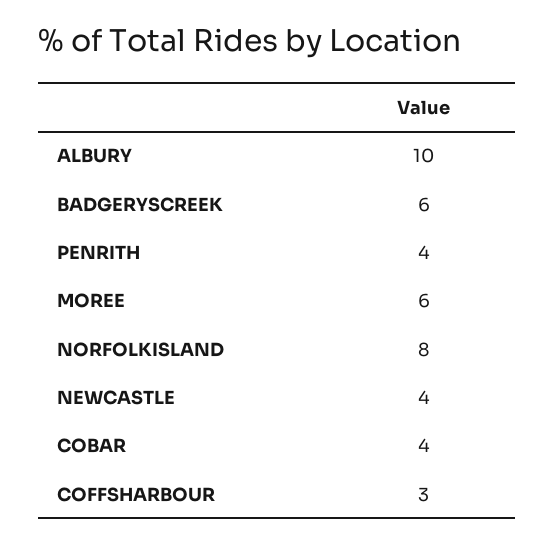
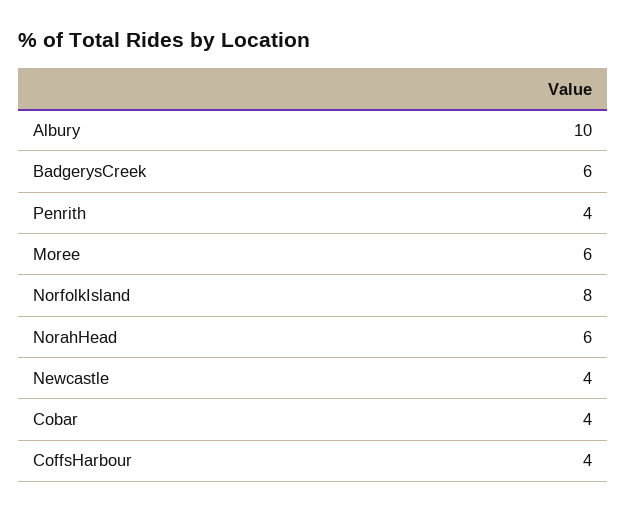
  {
    "ALBURY": 10,
    "BADGERYSCREEK": 6,
    "PENRITH": 4,
    "MOREE": 6,
    "NORFOLKISLAND": 8,
    "NEWCASTLE": 4,
    "COBAR": 4,
-   "COFFSHARBOUR": 3
+   "COFFSHARBOUR": 4,
+   "NorahHead": 6
  }

